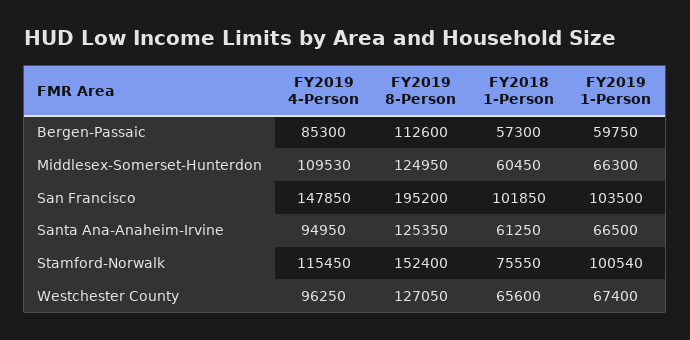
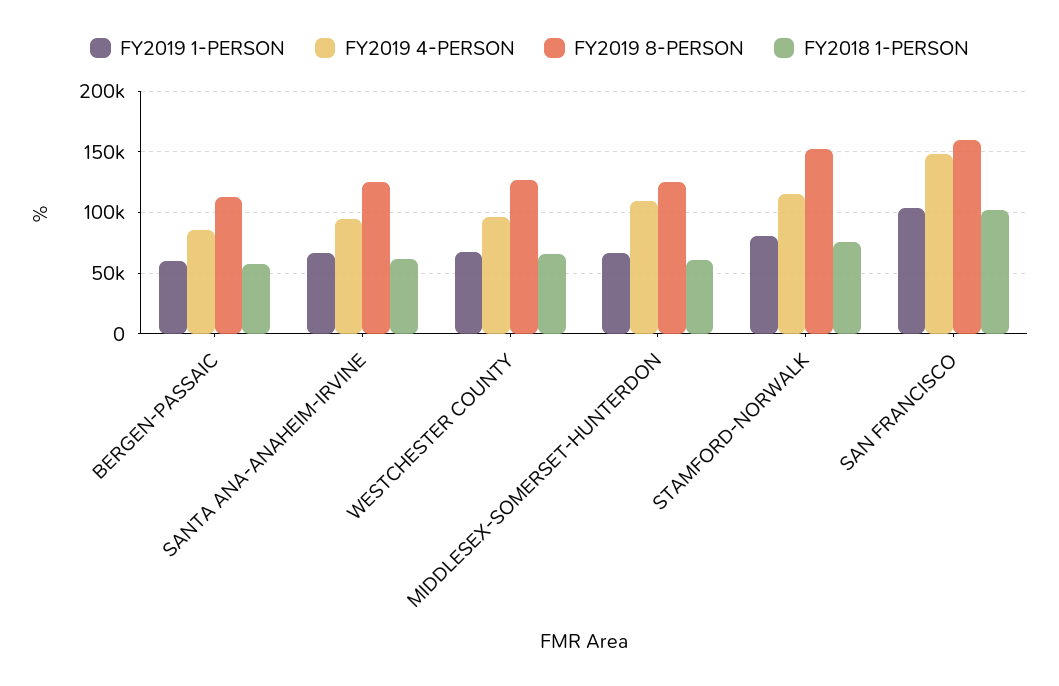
  {
    "FY2019 4-Person": {
      "Bergen-Passaic": 85300,
      "Middlesex-Somerset-Hunterdon": 109530,
      "San Francisco": 147850,
      "Santa Ana-Anaheim-Irvine": 94950,
      "Stamford-Norwalk": 115450,
      "Westchester County": 96250
    },
    "FY2019 8-Person": {
      "Bergen-Passaic": 112600,
      "Middlesex-Somerset-Hunterdon": 124950,
-     "San Francisco": 195200,
+     "San Francisco": 160000,
      "Santa Ana-Anaheim-Irvine": 125350,
      "Stamford-Norwalk": 152400,
      "Westchester County": 127050
    },
    "FY2018 1-Person": {
      "Bergen-Passaic": 57300,
      "Middlesex-Somerset-Hunterdon": 60450,
      "San Francisco": 101850,
      "Santa Ana-Anaheim-Irvine": 61250,
      "Stamford-Norwalk": 75550,
      "Westchester County": 65600
    },
    "FY2019 1-Person": {
      "Bergen-Passaic": 59750,
      "Middlesex-Somerset-Hunterdon": 66300,
      "San Francisco": 103500,
      "Santa Ana-Anaheim-Irvine": 66500,
-     "Stamford-Norwalk": 100540,
+     "Stamford-Norwalk": 80000,
      "Westchester County": 67400
    }
  }

